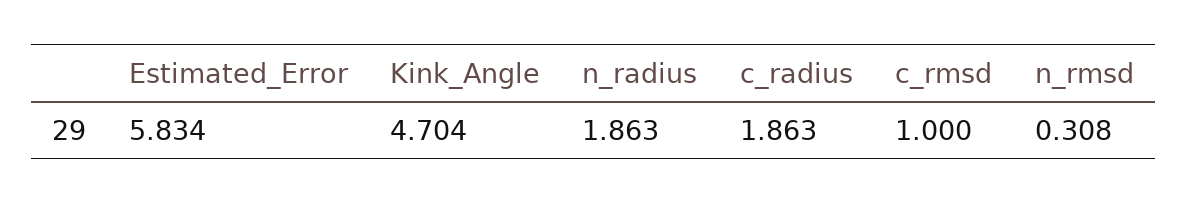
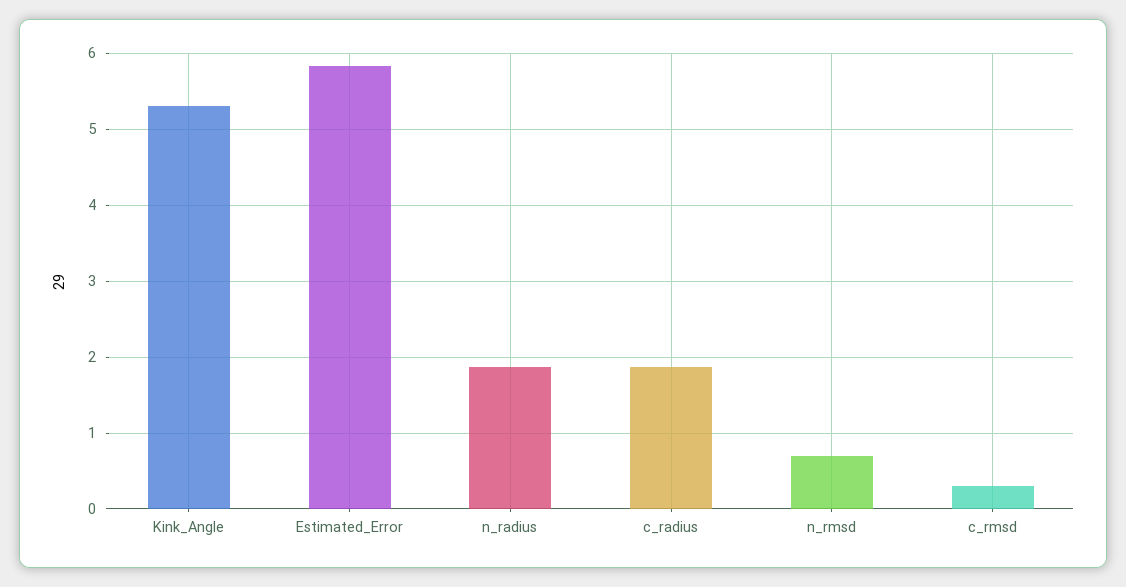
  {
    "Estimated_Error": 5.834,
-   "Kink_Angle": 4.704,
+   "Kink_Angle": 5.3,
    "n_radius": 1.863,
    "c_radius": 1.863,
-   "c_rmsd": 1,
+   "c_rmsd": 0.3,
-   "n_rmsd": 0.308
+   "n_rmsd": 0.7
  }

